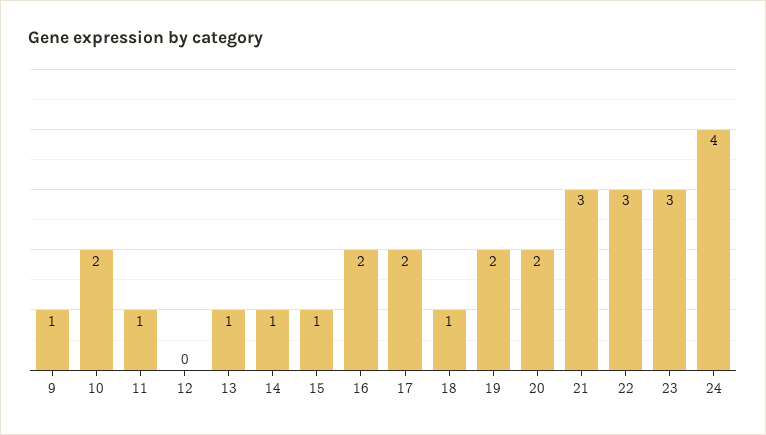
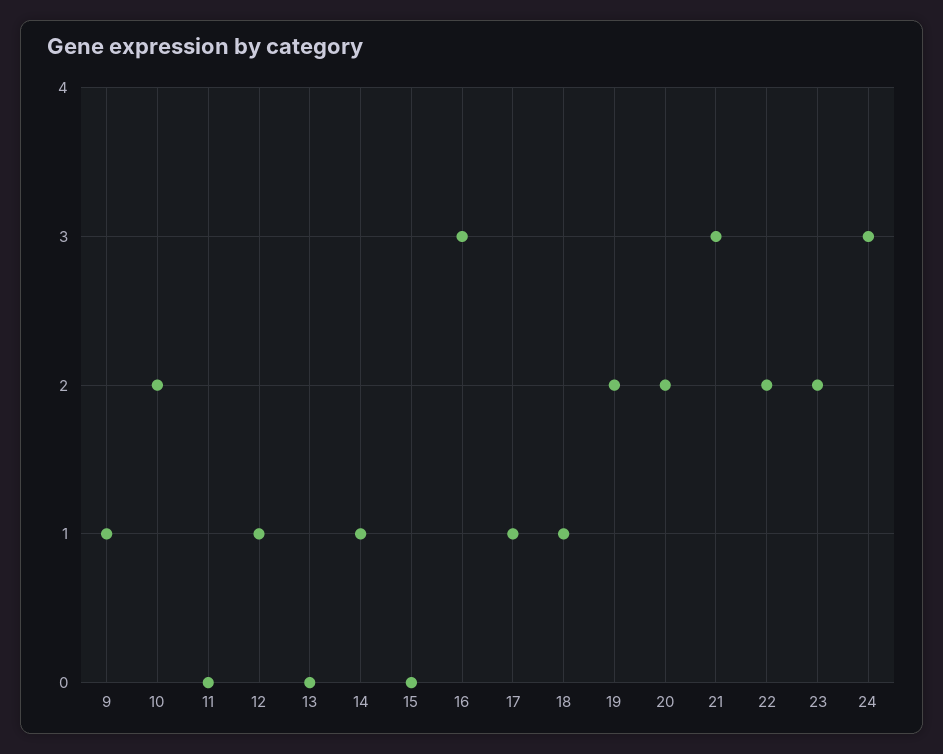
  {
    "9": 1,
    "10": 2,
-   "11": 1,
+   "11": 0,
-   "12": 0,
+   "12": 1,
-   "13": 1,
+   "13": 0,
    "14": 1,
-   "15": 1,
+   "15": 0,
-   "16": 2,
+   "16": 3,
-   "17": 2,
+   "17": 1,
    "18": 1,
    "19": 2,
    "20": 2,
    "21": 3,
-   "22": 3,
+   "22": 2,
-   "23": 3,
+   "23": 2,
-   "24": 4
+   "24": 3
  }

